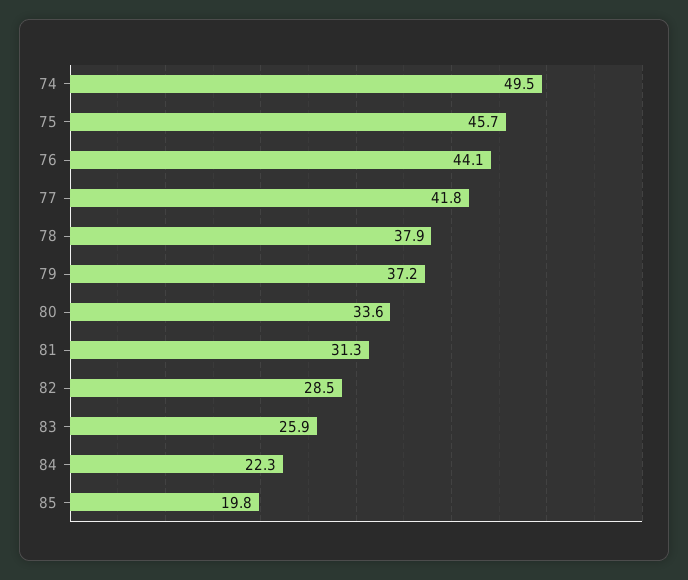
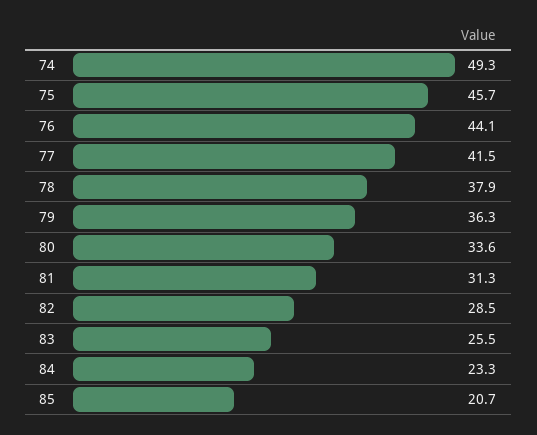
  {
-   "74": 49.5,
+   "74": 49.3,
    "75": 45.7,
    "76": 44.1,
-   "77": 41.8,
+   "77": 41.5,
    "78": 37.9,
-   "79": 37.2,
+   "79": 36.3,
    "80": 33.6,
    "81": 31.3,
    "82": 28.5,
-   "83": 25.9,
+   "83": 25.5,
-   "84": 22.3,
+   "84": 23.3,
-   "85": 19.8
+   "85": 20.7
  }

